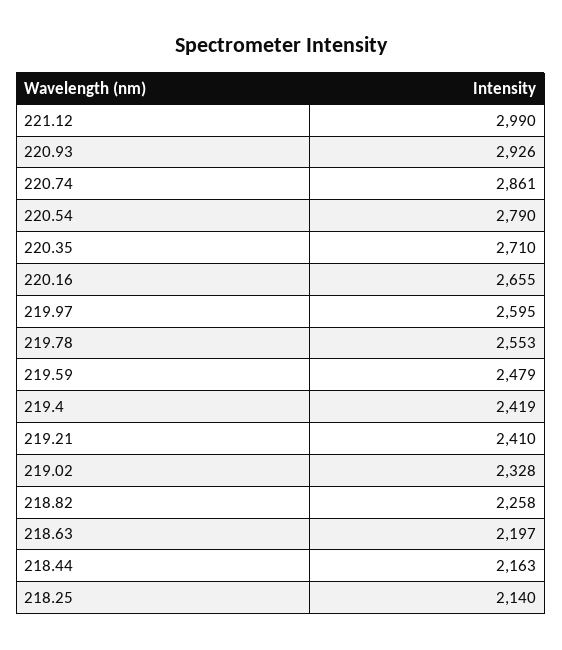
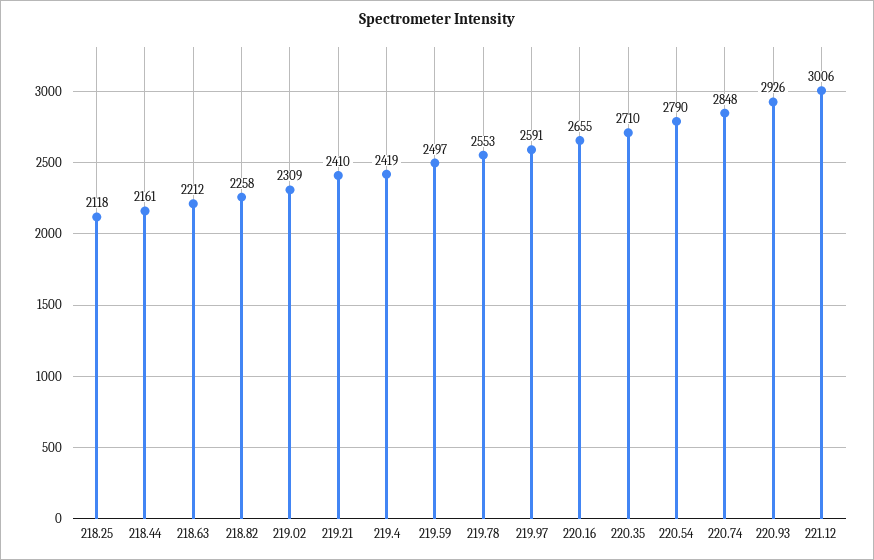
  {
-   "221.12": 2990,
+   "221.12": 3006,
    "220.93": 2926,
-   "220.74": 2861,
+   "220.74": 2848,
    "220.54": 2790,
    "220.35": 2710,
    "220.16": 2655,
-   "219.97": 2595,
+   "219.97": 2591,
    "219.78": 2553,
-   "219.59": 2479,
+   "219.59": 2497,
    "219.4": 2419,
    "219.21": 2410,
-   "219.02": 2328,
+   "219.02": 2309,
    "218.82": 2258,
-   "218.63": 2197,
+   "218.63": 2212,
-   "218.44": 2163,
+   "218.44": 2161,
-   "218.25": 2140
+   "218.25": 2118
  }

